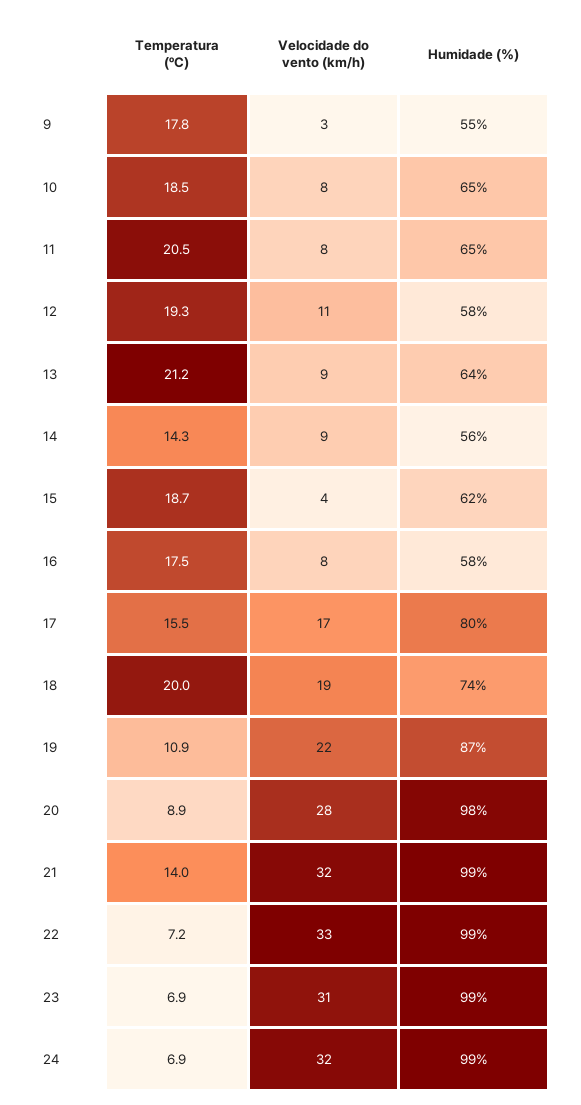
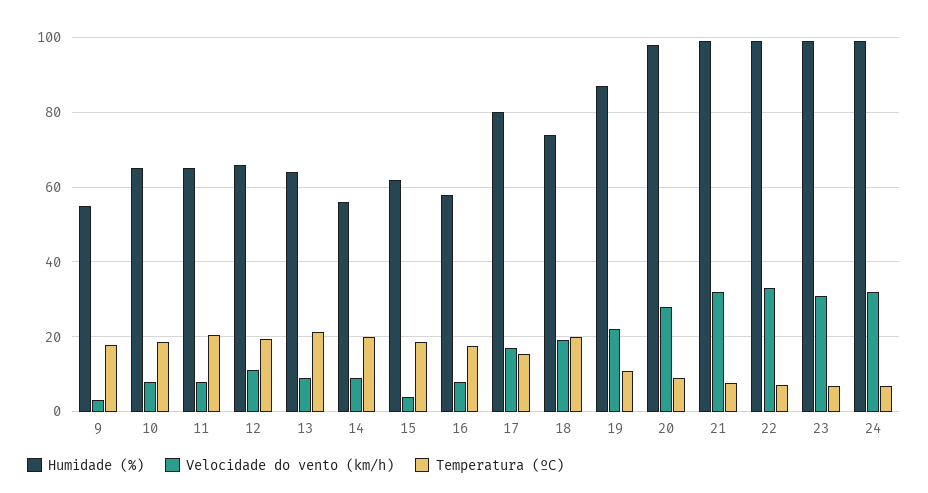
  {
    "Temperatura (ºC)": {
      "9": 17.8,
      "10": 18.5,
      "11": 20.5,
      "12": 19.3,
      "13": 21.2,
-     "14": 14.3,
+     "14": 20,
      "15": 18.7,
      "16": 17.5,
      "17": 15.5,
      "18": 20,
      "19": 10.9,
      "20": 8.9,
-     "21": 14,
+     "21": 8,
      "22": 7.2,
      "23": 6.9,
      "24": 6.9
    },
    "Velocidade do vento (km/h)": {
      "9": 3,
      "10": 8,
      "11": 8,
      "12": 11,
      "13": 9,
      "14": 9,
      "15": 4,
      "16": 8,
      "17": 17,
      "18": 19,
      "19": 22,
      "20": 28,
      "21": 32,
      "22": 33,
      "23": 31,
      "24": 32
    },
    "Humidade (%)": {
      "9": 55,
      "10": 65,
      "11": 65,
-     "12": 58,
+     "12": 66,
      "13": 64,
      "14": 56,
      "15": 62,
      "16": 58,
      "17": 80,
      "18": 74,
      "19": 87,
      "20": 98,
      "21": 99,
      "22": 99,
      "23": 99,
      "24": 99
    }
  }

